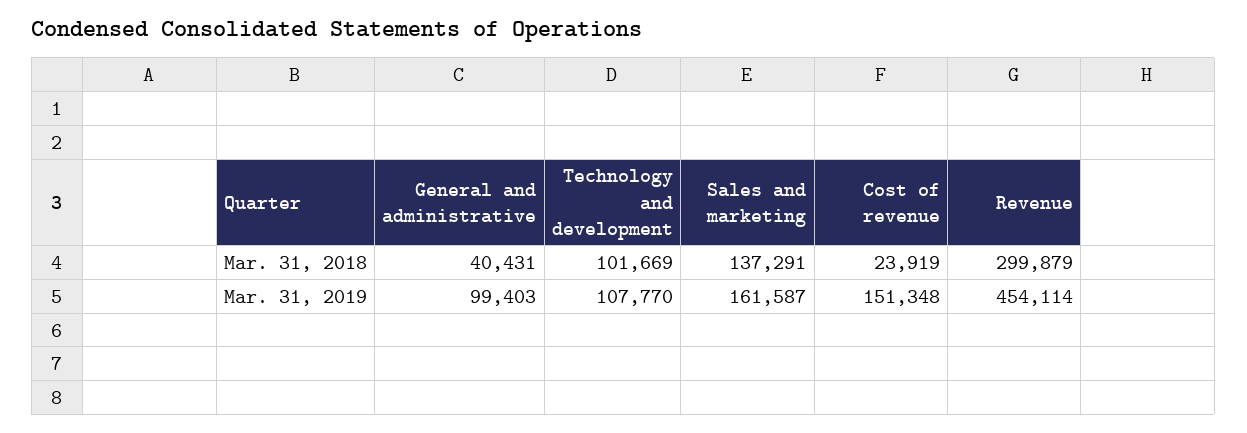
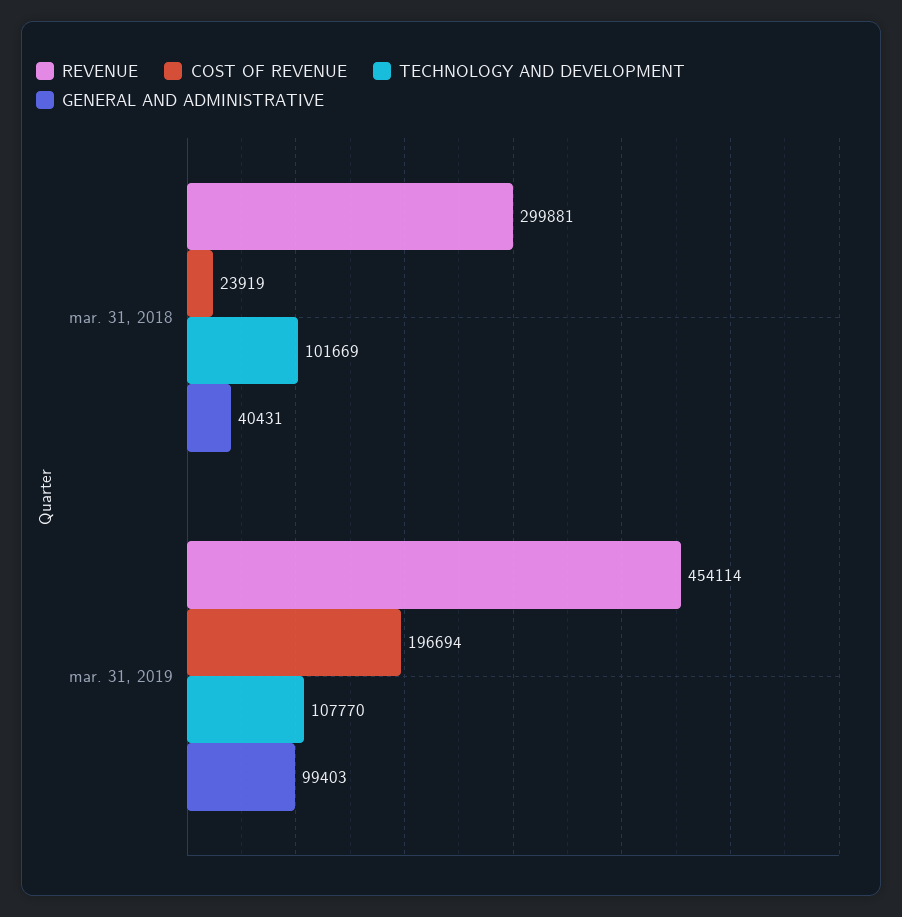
  {
    "General and administrative": {
      "Mar. 31, 2018": 40431,
      "Mar. 31, 2019": 99403
    },
    "Technology and development": {
      "Mar. 31, 2018": 101669,
      "Mar. 31, 2019": 107770
    },
-   "Sales and marketing": {
-     "Mar. 31, 2018": 137291,
-     "Mar. 31, 2019": 161587
-   },
    "Cost of revenue": {
      "Mar. 31, 2018": 23919,
-     "Mar. 31, 2019": 151348
+     "Mar. 31, 2019": 196694
    },
    "Revenue": {
-     "Mar. 31, 2018": 299879,
+     "Mar. 31, 2018": 299881,
      "Mar. 31, 2019": 454114
    }
  }

